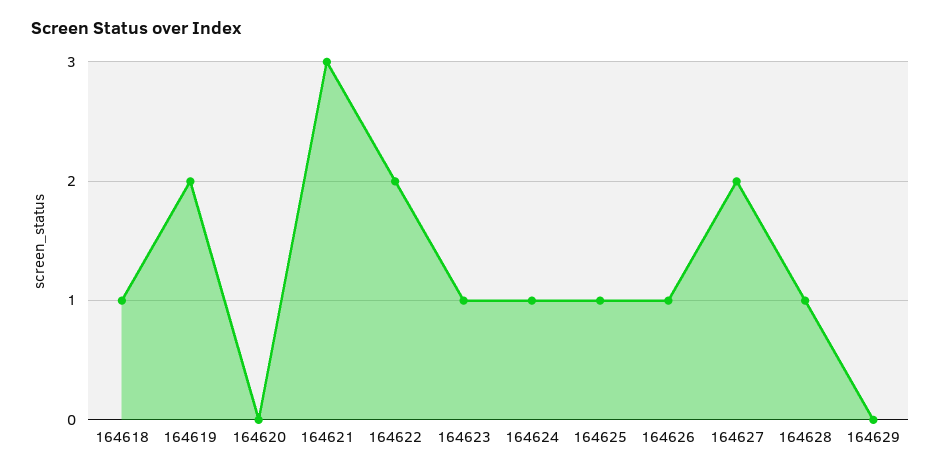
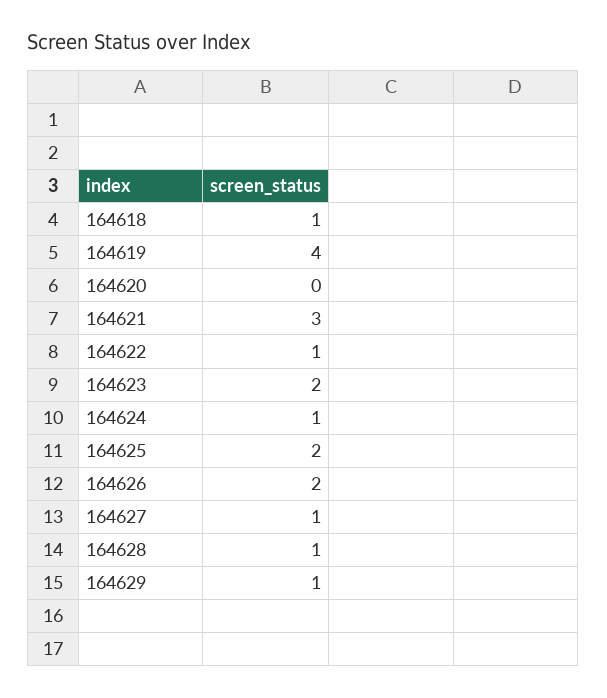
  {
    "164618": 1,
-   "164619": 2,
+   "164619": 4,
    "164620": 0,
    "164621": 3,
-   "164622": 2,
+   "164622": 1,
-   "164623": 1,
+   "164623": 2,
    "164624": 1,
-   "164625": 1,
+   "164625": 2,
-   "164626": 1,
+   "164626": 2,
-   "164627": 2,
+   "164627": 1,
    "164628": 1,
-   "164629": 0
+   "164629": 1
  }

